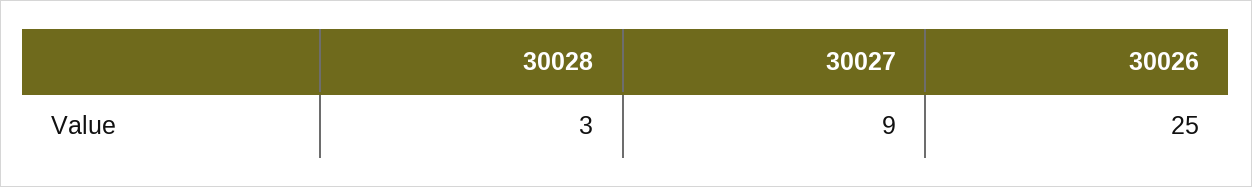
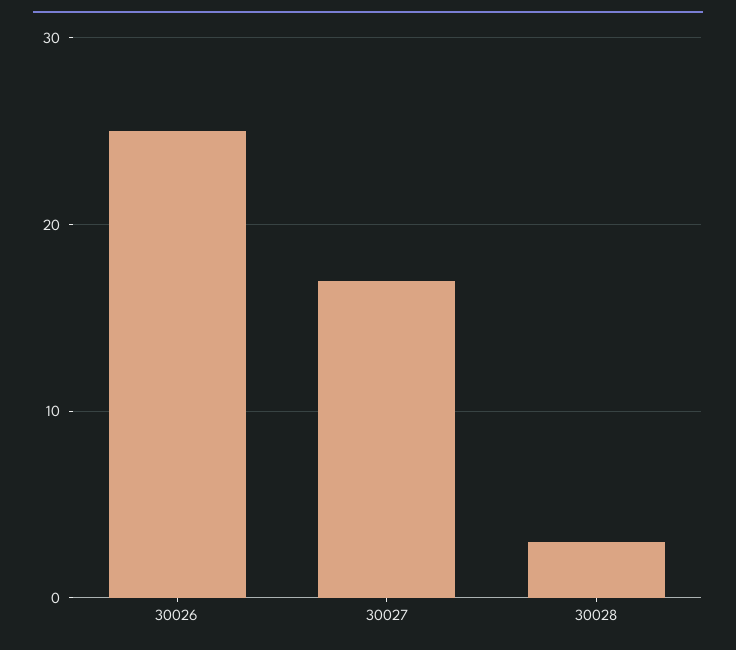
  {
    "30028": 3,
-   "30027": 9,
+   "30027": 17,
    "30026": 25
  }

